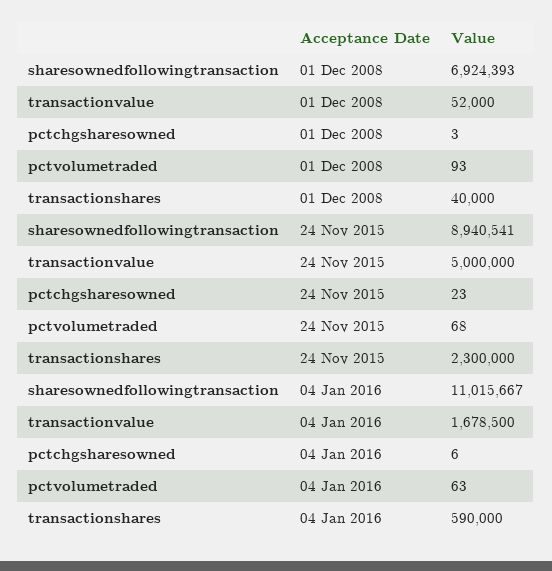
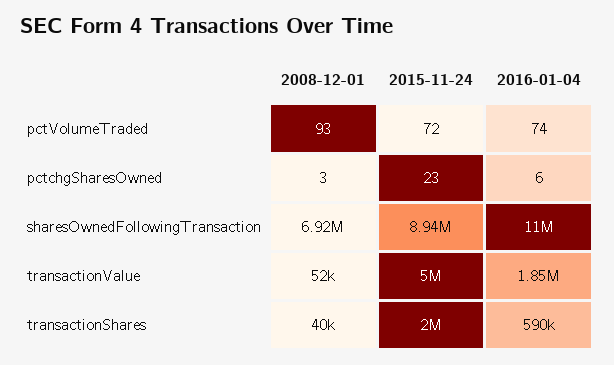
  {
    "sharesownedfollowingtransaction": {
      "01 Dec 2008": 6924393,
      "24 Nov 2015": 8940541,
      "04 Jan 2016": 11015667
    },
    "transactionvalue": {
      "01 Dec 2008": 52000,
      "24 Nov 2015": 5000000,
-     "04 Jan 2016": 1678500
+     "04 Jan 2016": 1850000
    },
    "pctchgsharesowned": {
      "01 Dec 2008": 3,
      "24 Nov 2015": 23,
      "04 Jan 2016": 6
    },
    "pctvolumetraded": {
      "01 Dec 2008": 93,
-     "24 Nov 2015": 68,
+     "24 Nov 2015": 72,
-     "04 Jan 2016": 63
+     "04 Jan 2016": 74
    },
    "transactionshares": {
      "01 Dec 2008": 40000,
-     "24 Nov 2015": 2300000,
+     "24 Nov 2015": 2000000,
      "04 Jan 2016": 590000
    }
  }

